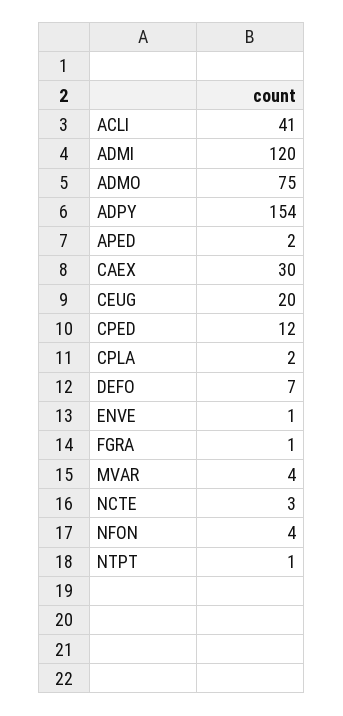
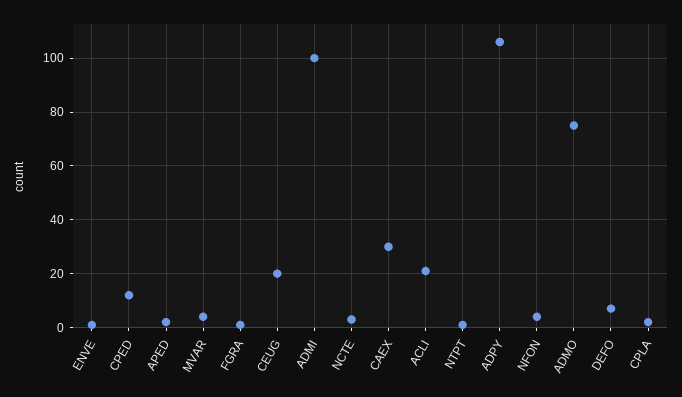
  {
-   "ACLI": 41,
+   "ACLI": 20,
-   "ADMI": 120,
+   "ADMI": 100,
    "ADMO": 75,
-   "ADPY": 154,
+   "ADPY": 105,
    "APED": 2,
    "CAEX": 30,
    "CEUG": 20,
    "CPED": 12,
    "CPLA": 2,
    "DEFO": 7,
    "ENVE": 1,
    "FGRA": 1,
    "MVAR": 4,
    "NCTE": 3,
    "NFON": 4,
    "NTPT": 1
  }

